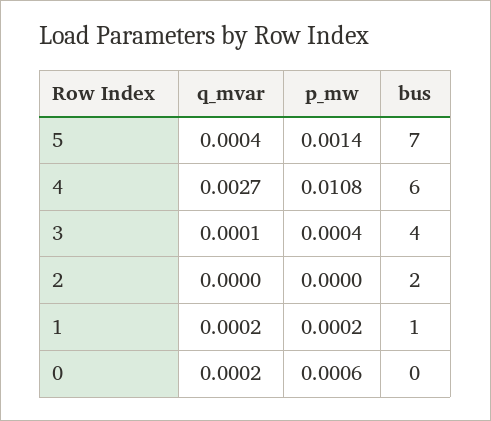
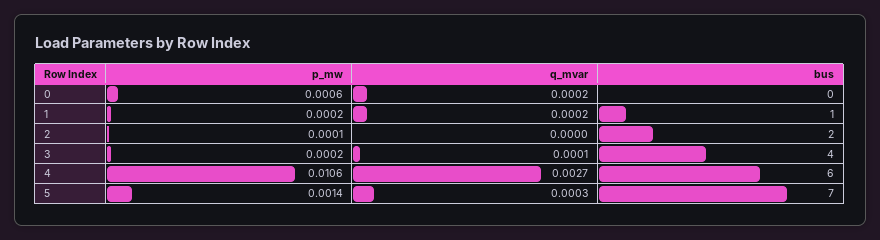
  {
    "q_mvar": {
-     "5": 0.0004,
+     "5": 0.0003,
      "4": 0.0027,
      "3": 0.0001,
      "2": 0,
      "1": 0.0002,
      "0": 0.0002
    },
    "p_mw": {
      "5": 0.0014,
-     "4": 0.0108,
+     "4": 0.0106,
-     "3": 0.0004,
+     "3": 0.0002,
-     "2": 0,
+     "2": 0.0001,
      "1": 0.0002,
      "0": 0.0006
    },
    "bus": {
      "5": 7,
      "4": 6,
      "3": 4,
      "2": 2,
      "1": 1,
      "0": 0
    }
  }

